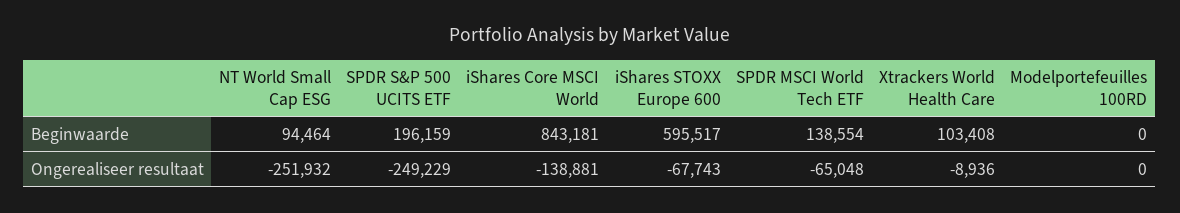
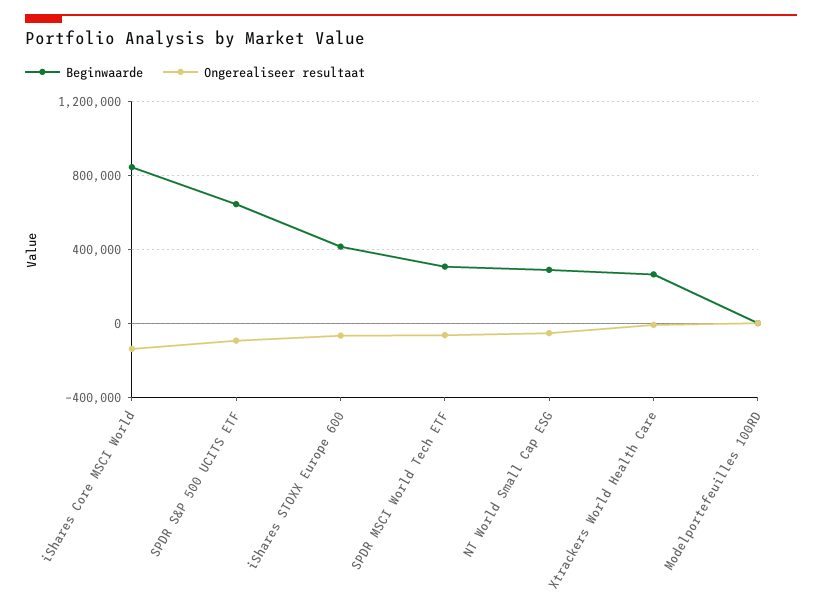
  {
    "Beginwaarde": {
-     "NT World Small Cap ESG": 94464,
+     "NT World Small Cap ESG": 300000,
-     "SPDR S&P 500 UCITS ETF": 196159,
+     "SPDR S&P 500 UCITS ETF": 650000,
      "iShares Core MSCI World": 843181,
-     "iShares STOXX Europe 600": 595517,
+     "iShares STOXX Europe 600": 400000,
-     "SPDR MSCI World Tech ETF": 138554,
+     "SPDR MSCI World Tech ETF": 300000,
-     "Xtrackers World Health Care": 103408,
+     "Xtrackers World Health Care": 250000,
      "Modelportefeuilles 100RD": 0
    },
    "Ongerealiseer resultaat": {
-     "NT World Small Cap ESG": -251932,
+     "NT World Small Cap ESG": -50000,
-     "SPDR S&P 500 UCITS ETF": -249229,
+     "SPDR S&P 500 UCITS ETF": -100000,
      "iShares Core MSCI World": -138881,
      "iShares STOXX Europe 600": -67743,
      "SPDR MSCI World Tech ETF": -65048,
      "Xtrackers World Health Care": -8936,
      "Modelportefeuilles 100RD": 0
    }
  }

